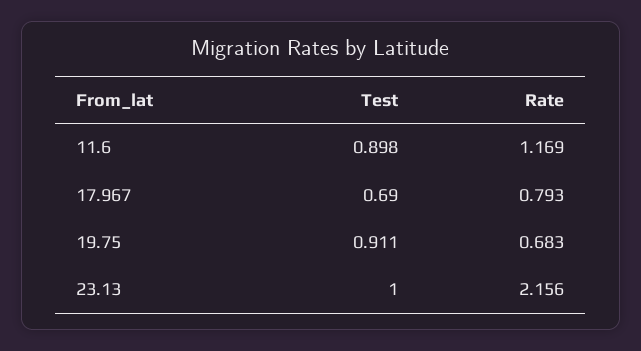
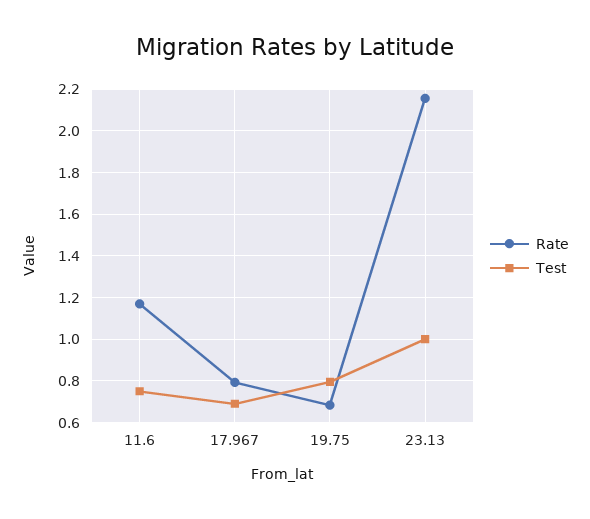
  {
    "Test": {
-     "11.6": 0.898,
+     "11.6": 0.75,
      "17.967": 0.69,
-     "19.75": 0.911,
+     "19.75": 0.8,
      "23.13": 1
    },
    "Rate": {
      "11.6": 1.169,
      "17.967": 0.793,
      "19.75": 0.683,
      "23.13": 2.156
    }
  }

